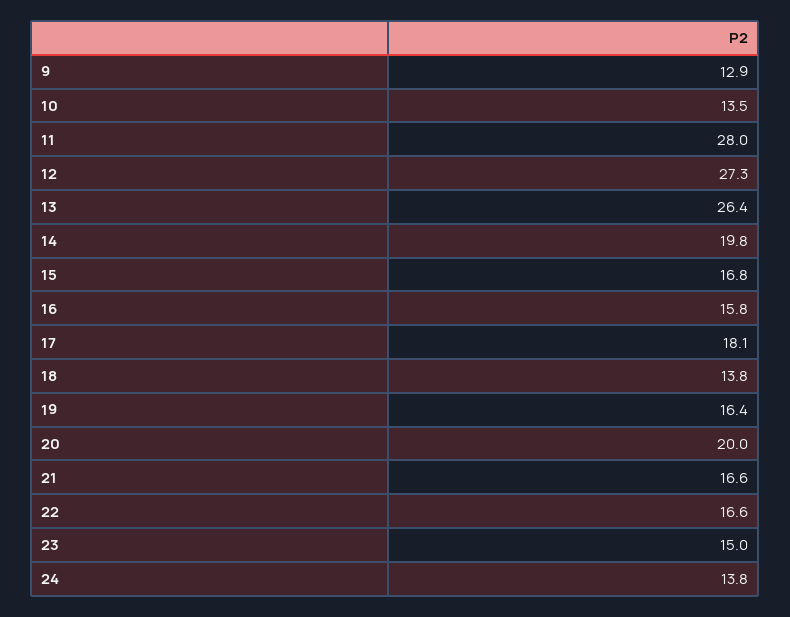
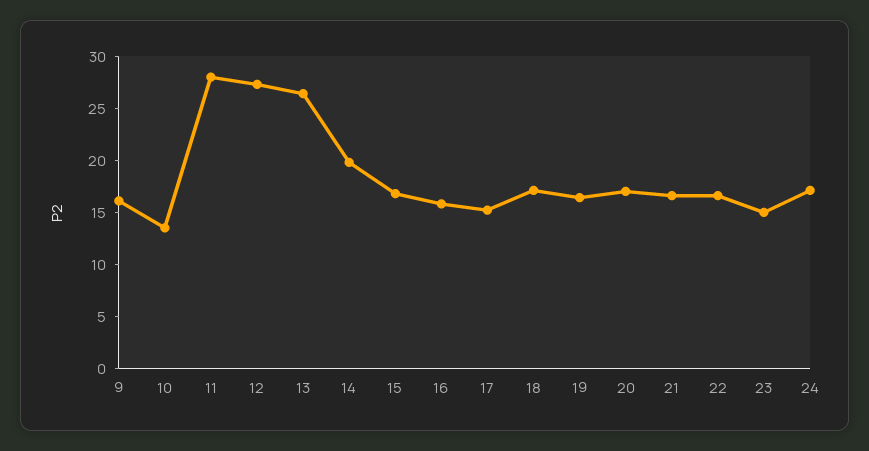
  {
-   "9": 12.9,
+   "9": 16,
    "10": 13.5,
    "11": 28,
    "12": 27.3,
    "13": 26.4,
    "14": 19.8,
    "15": 16.8,
    "16": 15.8,
-   "17": 18.1,
+   "17": 15,
-   "18": 13.8,
+   "18": 17,
    "19": 16.4,
-   "20": 20,
+   "20": 17,
    "21": 16.6,
    "22": 16.6,
    "23": 15,
-   "24": 13.8
+   "24": 17
  }

